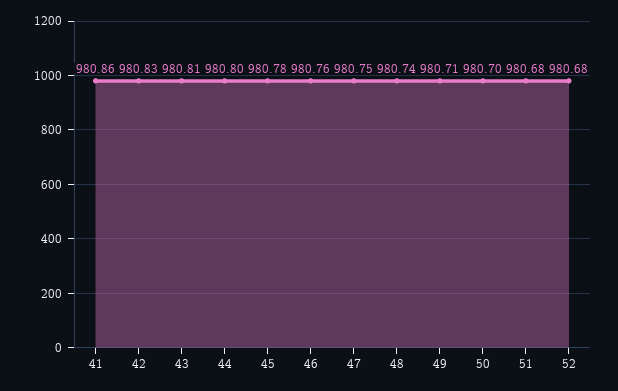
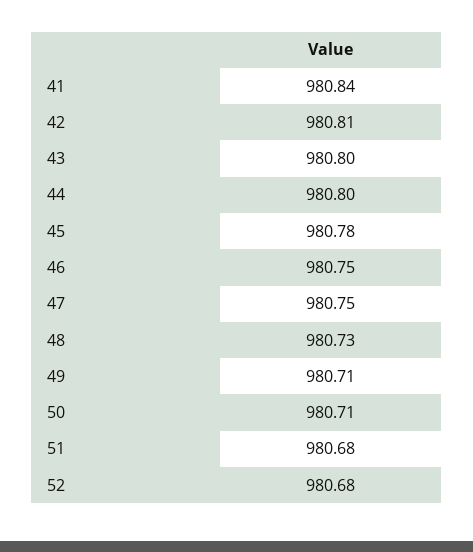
  {
-   "41": 980.86,
+   "41": 980.84,
-   "42": 980.83,
+   "42": 980.81,
-   "43": 980.81,
+   "43": 980.8,
    "44": 980.8,
    "45": 980.78,
-   "46": 980.76,
+   "46": 980.75,
    "47": 980.75,
-   "48": 980.74,
+   "48": 980.73,
    "49": 980.71,
-   "50": 980.7,
+   "50": 980.71,
    "51": 980.68,
    "52": 980.68
  }

